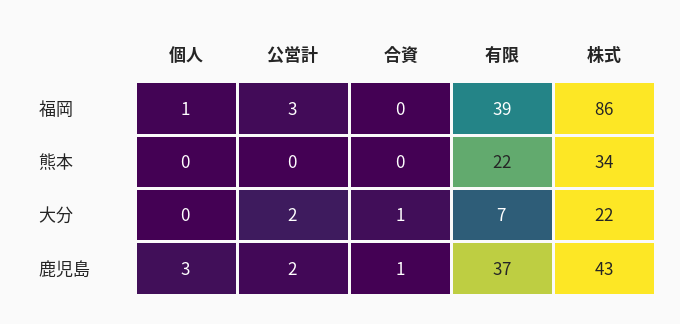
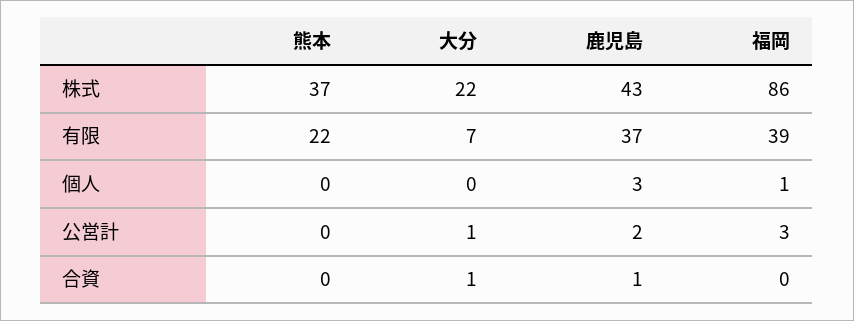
  {
    "個人": {
      "福岡": 1,
      "熊本": 0,
      "大分": 0,
      "鹿児島": 3
    },
    "公営計": {
      "福岡": 3,
      "熊本": 0,
-     "大分": 2,
+     "大分": 1,
      "鹿児島": 2
    },
    "合資": {
      "福岡": 0,
      "熊本": 0,
      "大分": 1,
      "鹿児島": 1
    },
    "有限": {
      "福岡": 39,
      "熊本": 22,
      "大分": 7,
      "鹿児島": 37
    },
    "株式": {
      "福岡": 86,
-     "熊本": 34,
+     "熊本": 37,
      "大分": 22,
      "鹿児島": 43
    }
  }

